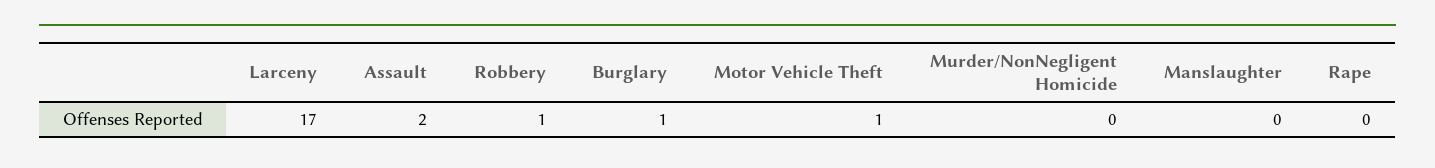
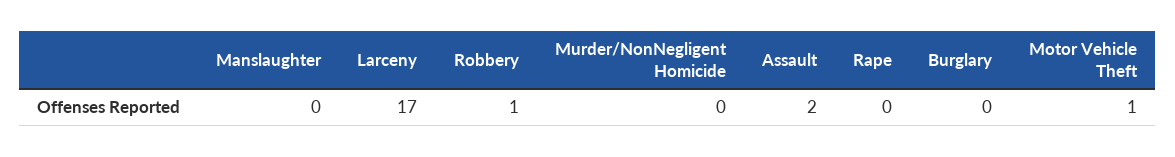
  {
    "Larceny": 17,
    "Assault": 2,
    "Robbery": 1,
-   "Burglary": 1,
+   "Burglary": 0,
    "Motor Vehicle Theft": 1,
    "Murder/NonNegligent Homicide": 0,
    "Manslaughter": 0,
    "Rape": 0
  }

